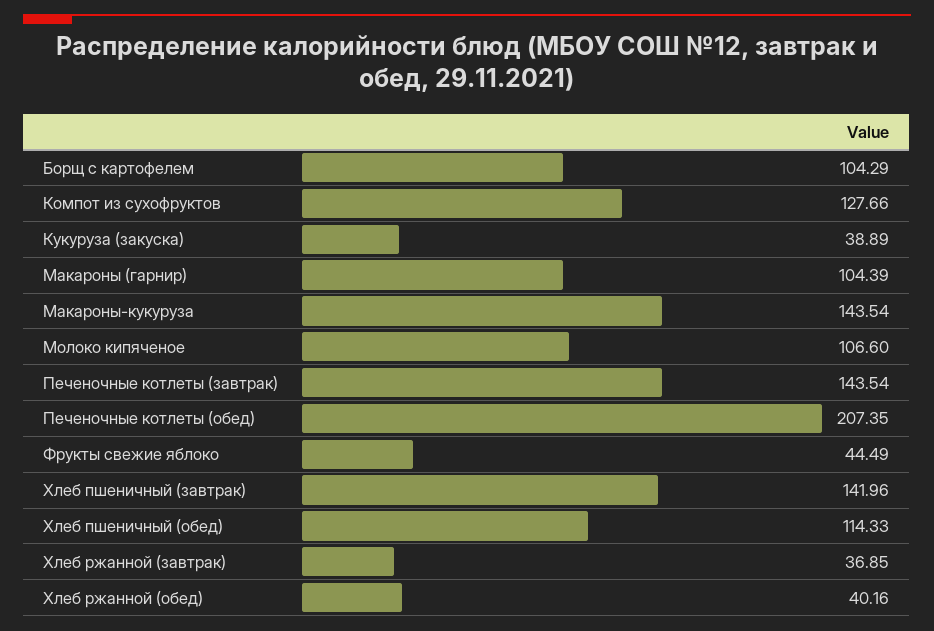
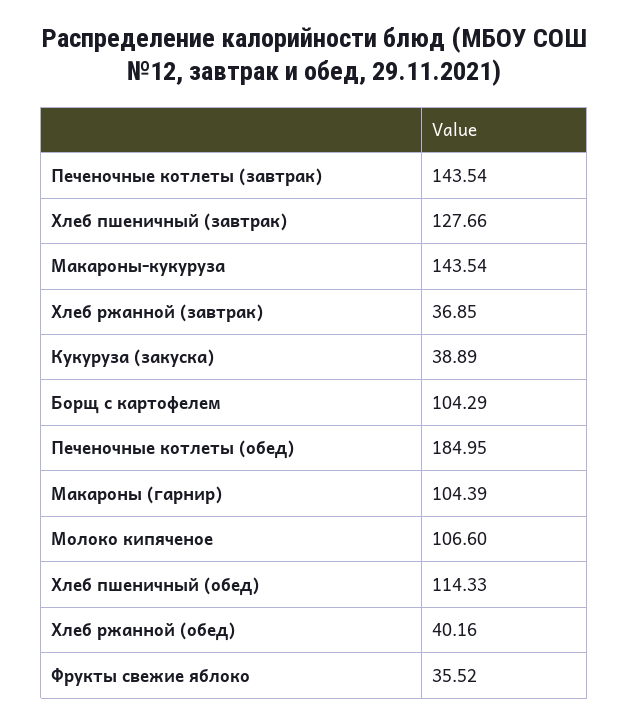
  {
    "Борщ с картофелем": 104.29,
-   "Компот из сухофруктов": 127.66,
    "Кукуруза (закуска)": 38.89,
    "Макароны (гарнир)": 104.39,
    "Макароны-кукуруза": 143.54,
    "Молоко кипяченое": 106.6,
    "Печеночные котлеты (завтрак)": 143.54,
-   "Печеночные котлеты (обед)": 207.35,
+   "Печеночные котлеты (обед)": 184.95,
-   "Фрукты свежие яблоко": 44.49,
+   "Фрукты свежие яблоко": 35.52,
-   "Хлеб пшеничный (завтрак)": 141.96,
+   "Хлеб пшеничный (завтрак)": 127.66,
    "Хлеб пшеничный (обед)": 114.33,
    "Хлеб ржанной (завтрак)": 36.85,
    "Хлеб ржанной (обед)": 40.16
  }

